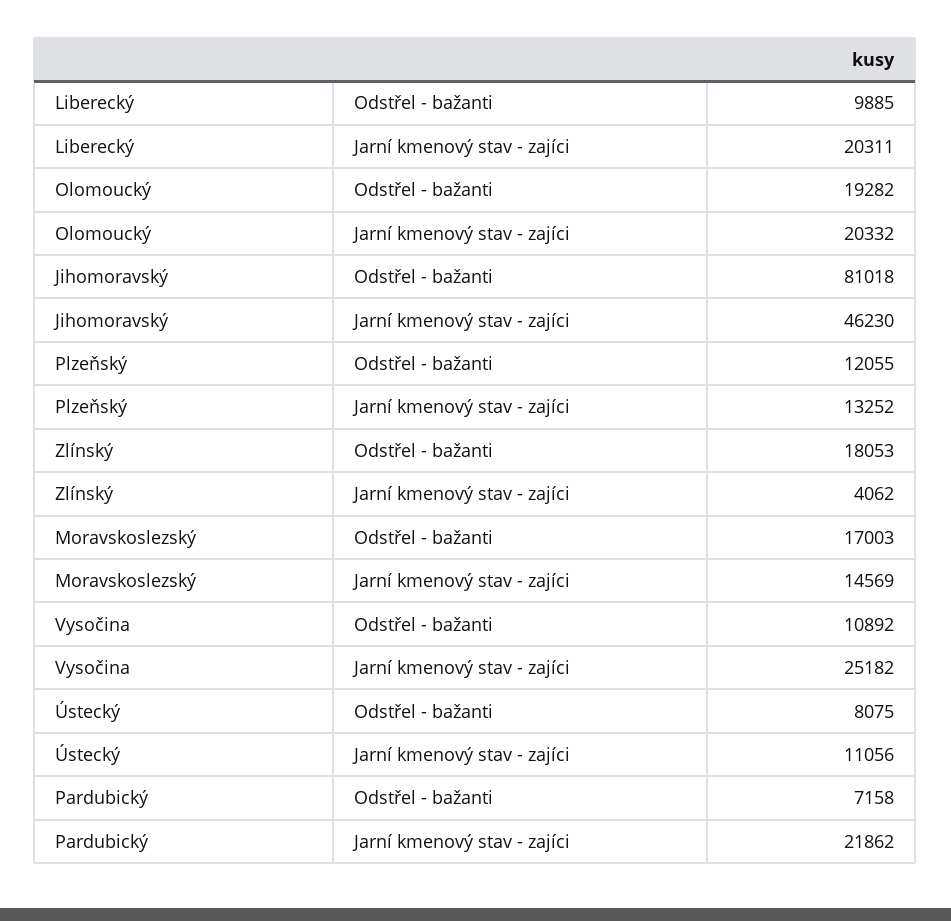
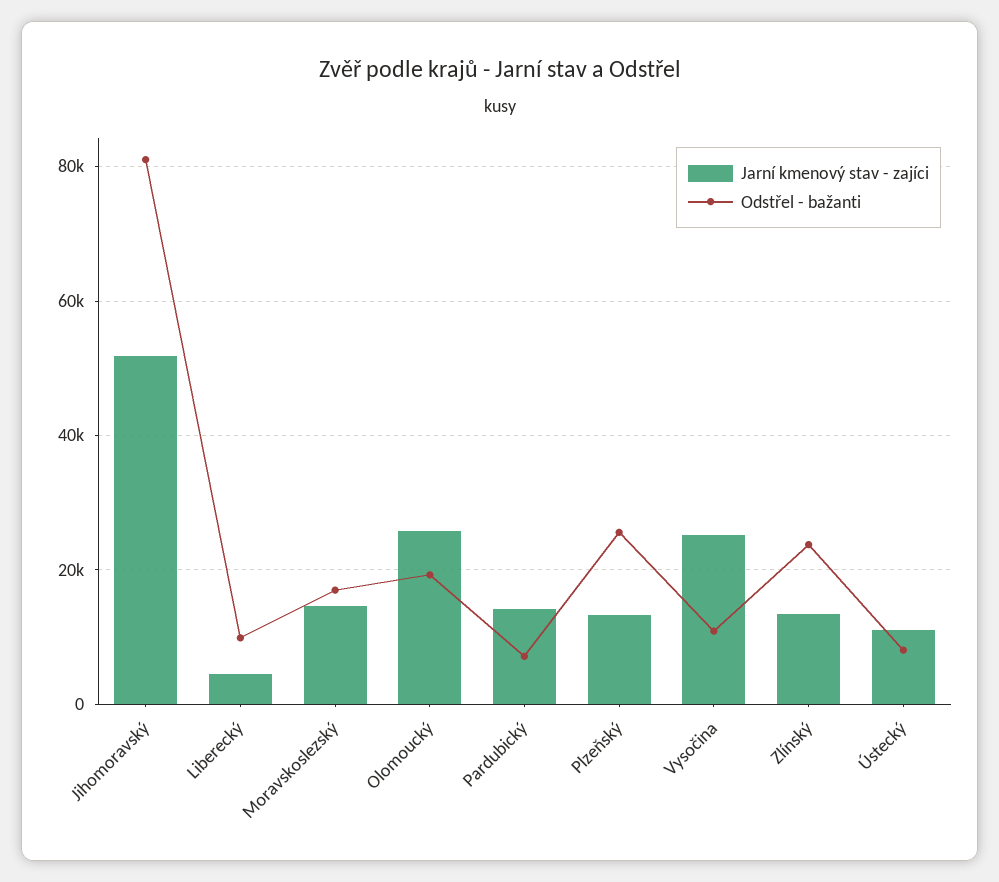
  {
    "Odstřel - bažanti": {
      "Liberecký": 9885,
      "Olomoucký": 19282,
      "Jihomoravský": 81018,
-     "Plzeňský": 12055,
+     "Plzeňský": 26000,
-     "Zlínský": 18053,
+     "Zlínský": 24000,
      "Moravskoslezský": 17003,
      "Vysočina": 10892,
      "Ústecký": 8075,
      "Pardubický": 7158
    },
    "Jarní kmenový stav - zajíci": {
-     "Liberecký": 20311,
+     "Liberecký": 4000,
-     "Olomoucký": 20332,
+     "Olomoucký": 26000,
-     "Jihomoravský": 46230,
+     "Jihomoravský": 52000,
      "Plzeňský": 13252,
-     "Zlínský": 4062,
+     "Zlínský": 14000,
      "Moravskoslezský": 14569,
      "Vysočina": 25182,
      "Ústecký": 11056,
-     "Pardubický": 21862
+     "Pardubický": 14000
    }
  }

